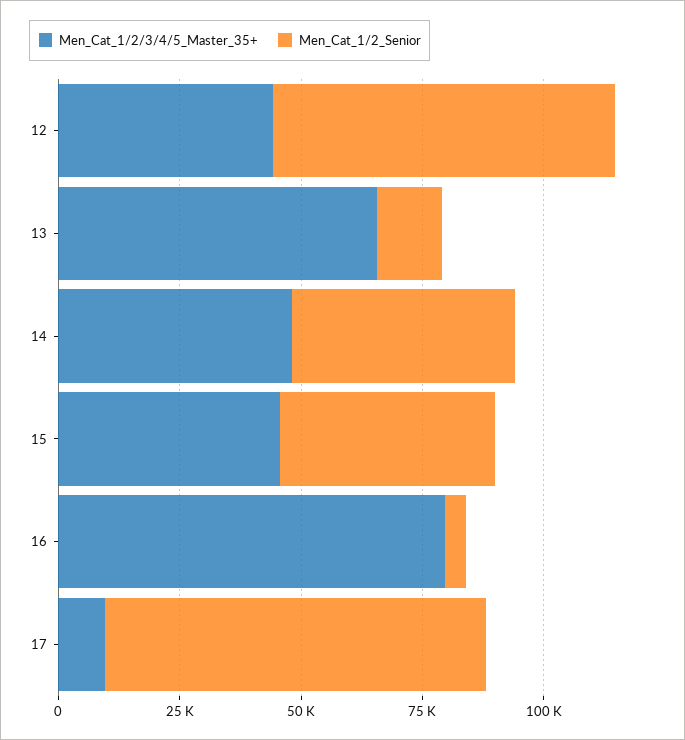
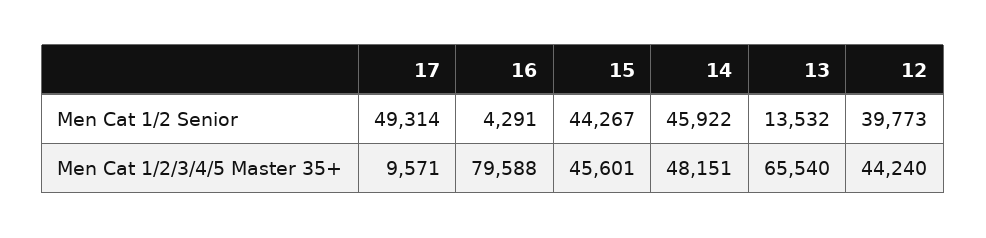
  {
    "Men_Cat_1/2/3/4/5_Master_35+": {
      "12": 44240,
      "13": 65540,
      "14": 48151,
      "15": 45601,
      "16": 79588,
      "17": 9571
    },
    "Men_Cat_1/2_Senior": {
-     "12": 70000,
+     "12": 39773,
      "13": 13532,
      "14": 45922,
      "15": 44267,
      "16": 4291,
-     "17": 80000
+     "17": 49314
    }
  }

